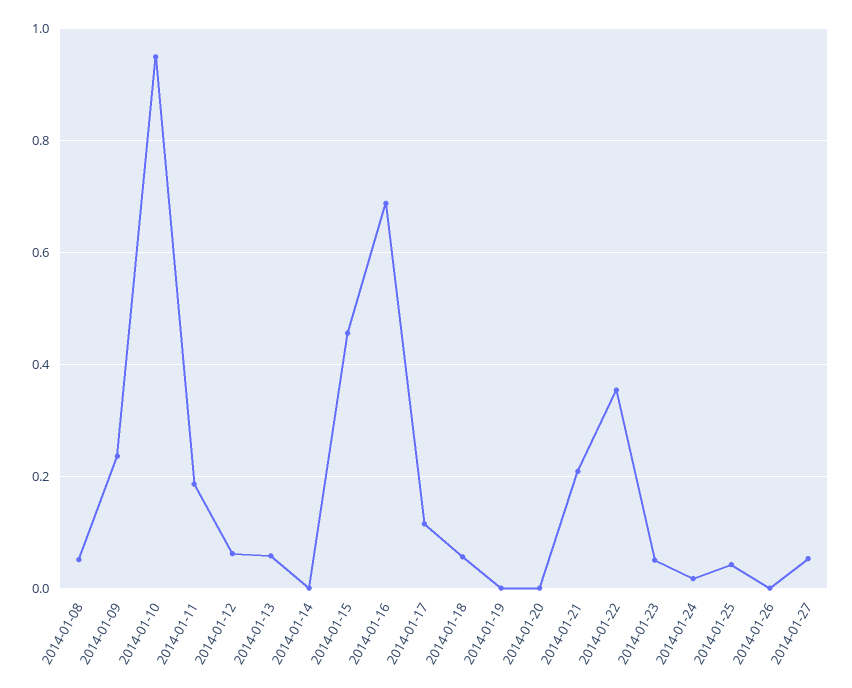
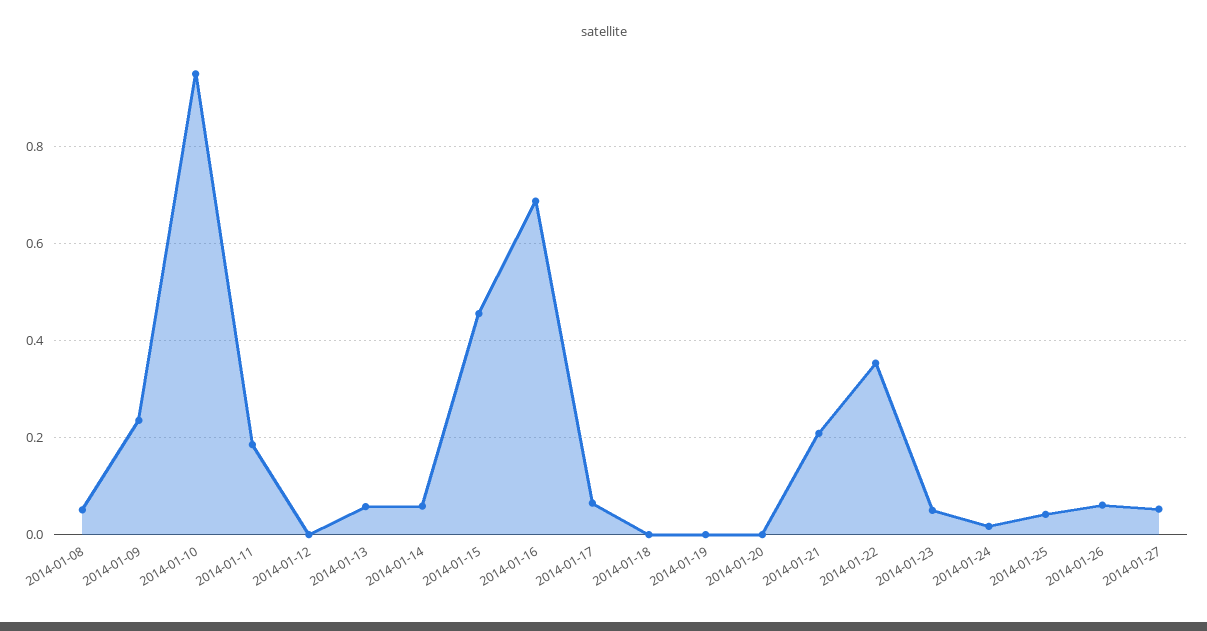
  {
    "2014-01-08": 0.06,
    "2014-01-09": 0.24,
    "2014-01-10": 0.96,
    "2014-01-11": 0.18,
-   "2014-01-12": 0.06,
+   "2014-01-12": 0,
    "2014-01-13": 0.06,
-   "2014-01-14": 0,
+   "2014-01-14": 0.06,
    "2014-01-15": 0.46,
    "2014-01-16": 0.68,
-   "2014-01-17": 0.12,
+   "2014-01-17": 0.06,
-   "2014-01-18": 0.06,
+   "2014-01-18": 0,
    "2014-01-19": 0,
    "2014-01-20": 0,
    "2014-01-21": 0.2,
    "2014-01-22": 0.36,
    "2014-01-23": 0.06,
    "2014-01-24": 0.02,
    "2014-01-25": 0.04,
-   "2014-01-26": 0,
+   "2014-01-26": 0.06,
    "2014-01-27": 0.06
  }

